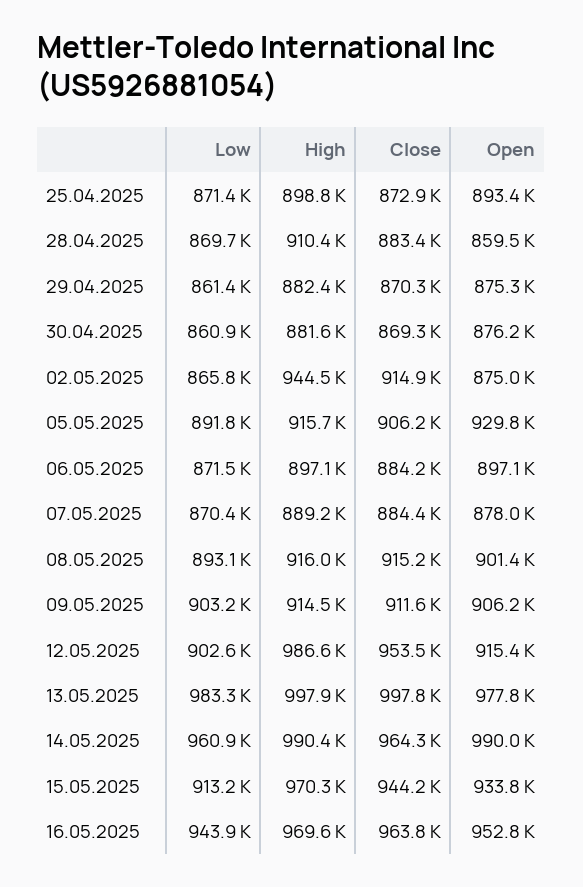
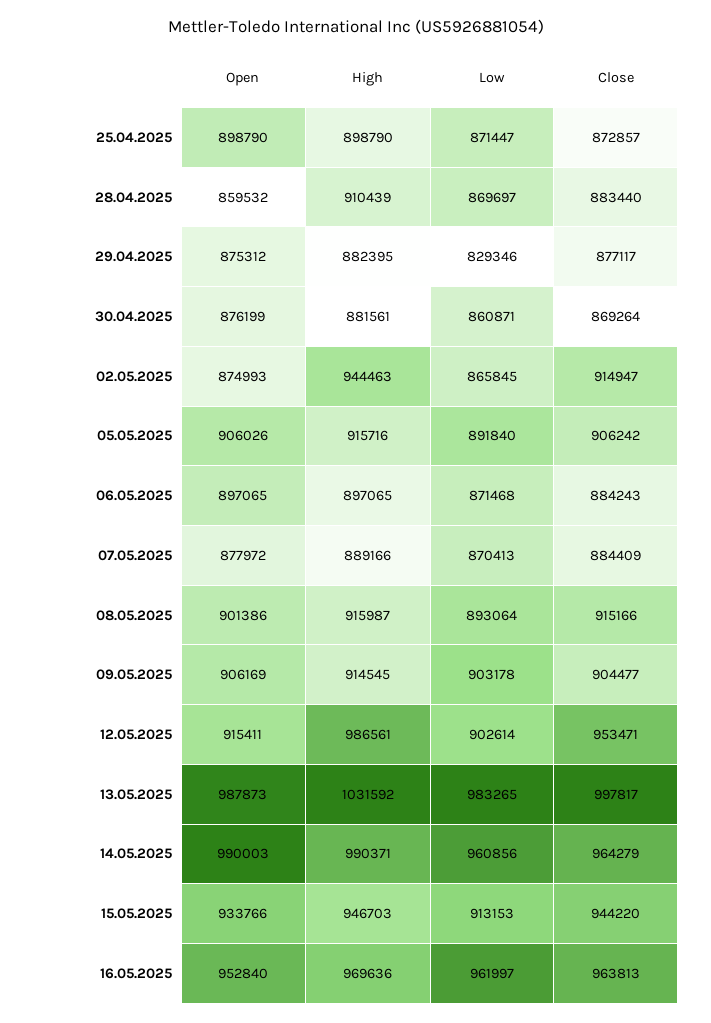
  {
    "Low": {
      "25.04.2025": 871447,
      "28.04.2025": 869697,
-     "29.04.2025": 861400,
+     "29.04.2025": 829346,
      "30.04.2025": 860871,
      "02.05.2025": 865845,
      "05.05.2025": 891840,
      "06.05.2025": 871468,
      "07.05.2025": 870413,
      "08.05.2025": 893064,
      "09.05.2025": 903178,
      "12.05.2025": 902614,
      "13.05.2025": 983265,
      "14.05.2025": 960856,
      "15.05.2025": 913153,
-     "16.05.2025": 943900
+     "16.05.2025": 961997
    },
    "High": {
      "25.04.2025": 898790,
      "28.04.2025": 910439,
      "29.04.2025": 882395,
      "30.04.2025": 881561,
      "02.05.2025": 944463,
      "05.05.2025": 915716,
      "06.05.2025": 897065,
      "07.05.2025": 889166,
      "08.05.2025": 915987,
      "09.05.2025": 914545,
      "12.05.2025": 986561,
-     "13.05.2025": 997900,
+     "13.05.2025": 1031592,
      "14.05.2025": 990371,
-     "15.05.2025": 970300,
+     "15.05.2025": 946703,
      "16.05.2025": 969636
    },
    "Close": {
      "25.04.2025": 872857,
      "28.04.2025": 883440,
-     "29.04.2025": 870300,
+     "29.04.2025": 877117,
      "30.04.2025": 869264,
      "02.05.2025": 914947,
      "05.05.2025": 906242,
      "06.05.2025": 884243,
      "07.05.2025": 884409,
      "08.05.2025": 915166,
-     "09.05.2025": 911600,
+     "09.05.2025": 904477,
      "12.05.2025": 953471,
      "13.05.2025": 997817,
      "14.05.2025": 964279,
      "15.05.2025": 944220,
      "16.05.2025": 963813
    },
    "Open": {
-     "25.04.2025": 893400,
+     "25.04.2025": 898790,
      "28.04.2025": 859532,
      "29.04.2025": 875312,
      "30.04.2025": 876199,
      "02.05.2025": 874993,
-     "05.05.2025": 929800,
+     "05.05.2025": 906026,
      "06.05.2025": 897065,
      "07.05.2025": 877972,
      "08.05.2025": 901386,
      "09.05.2025": 906169,
      "12.05.2025": 915411,
-     "13.05.2025": 977800,
+     "13.05.2025": 987873,
      "14.05.2025": 990003,
      "15.05.2025": 933766,
      "16.05.2025": 952840
    }
  }

